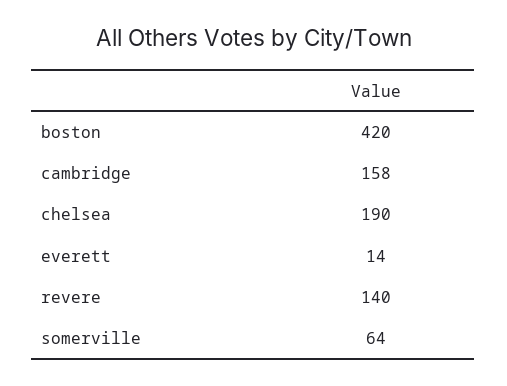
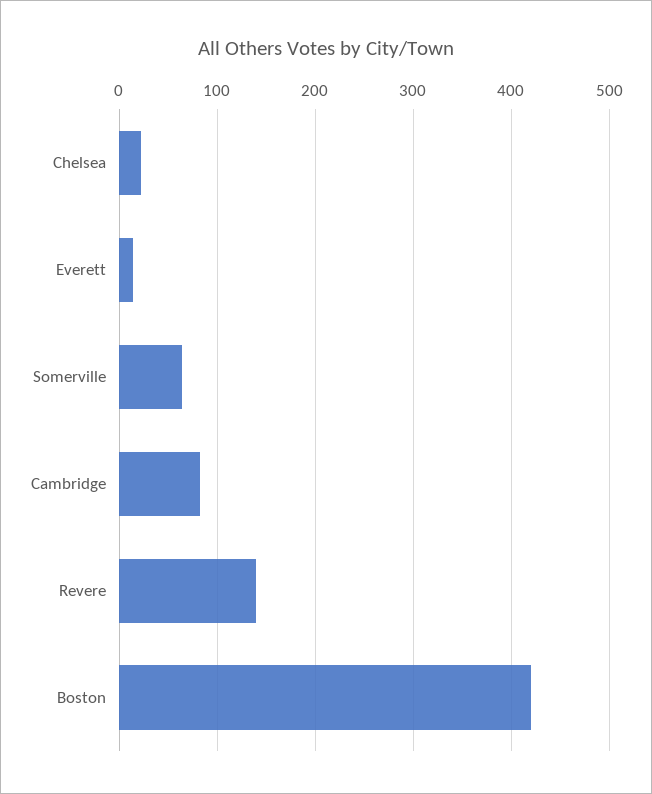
  {
    "boston": 420,
-   "cambridge": 158,
+   "cambridge": 80,
-   "chelsea": 190,
+   "chelsea": 20,
    "everett": 14,
    "revere": 140,
    "somerville": 64
  }

